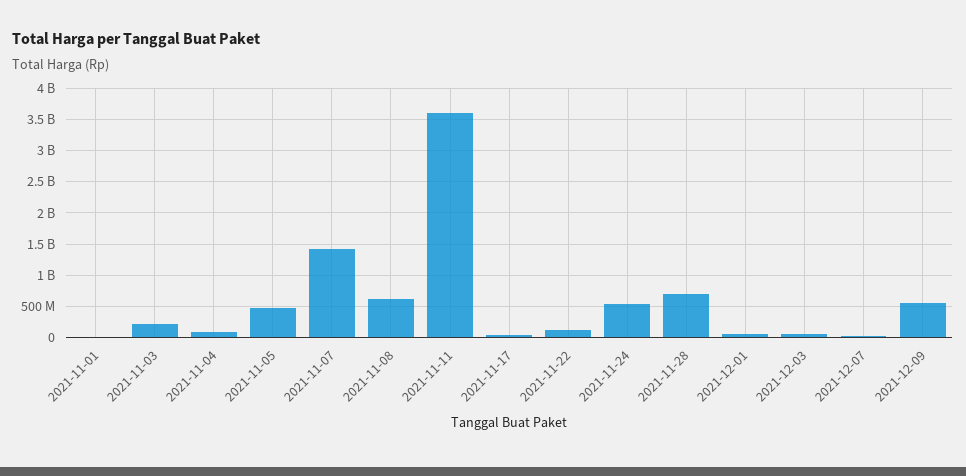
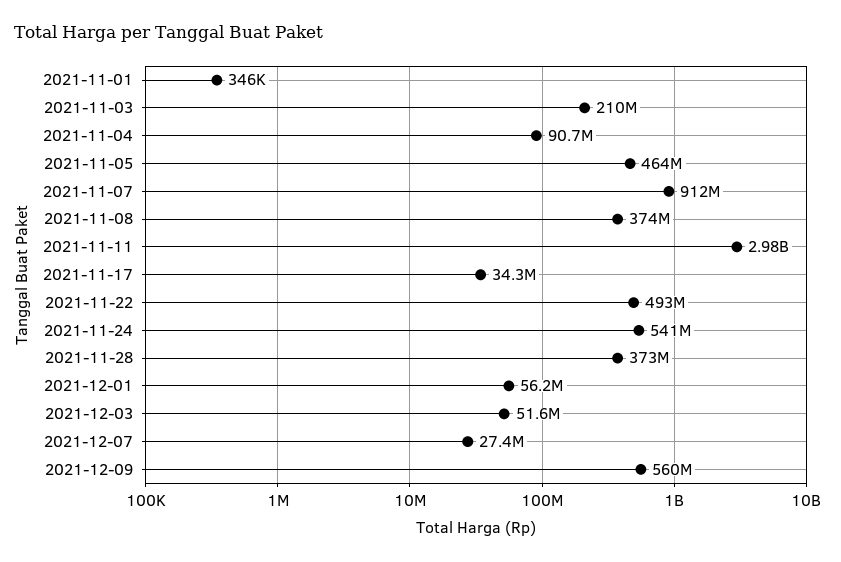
  {
    "2021-11-01": 346000,
    "2021-11-03": 210000000,
    "2021-11-04": 90700000,
    "2021-11-05": 464000000,
-   "2021-11-07": 1400000000,
+   "2021-11-07": 912000000,
-   "2021-11-08": 600000000,
+   "2021-11-08": 374000000,
-   "2021-11-11": 3600000000,
+   "2021-11-11": 2980000000,
    "2021-11-17": 34300000,
-   "2021-11-22": 100000000,
+   "2021-11-22": 493000000,
    "2021-11-24": 541000000,
-   "2021-11-28": 700000000,
+   "2021-11-28": 373000000,
    "2021-12-01": 56200000,
    "2021-12-03": 51600000,
    "2021-12-07": 27400000,
    "2021-12-09": 560000000
  }

